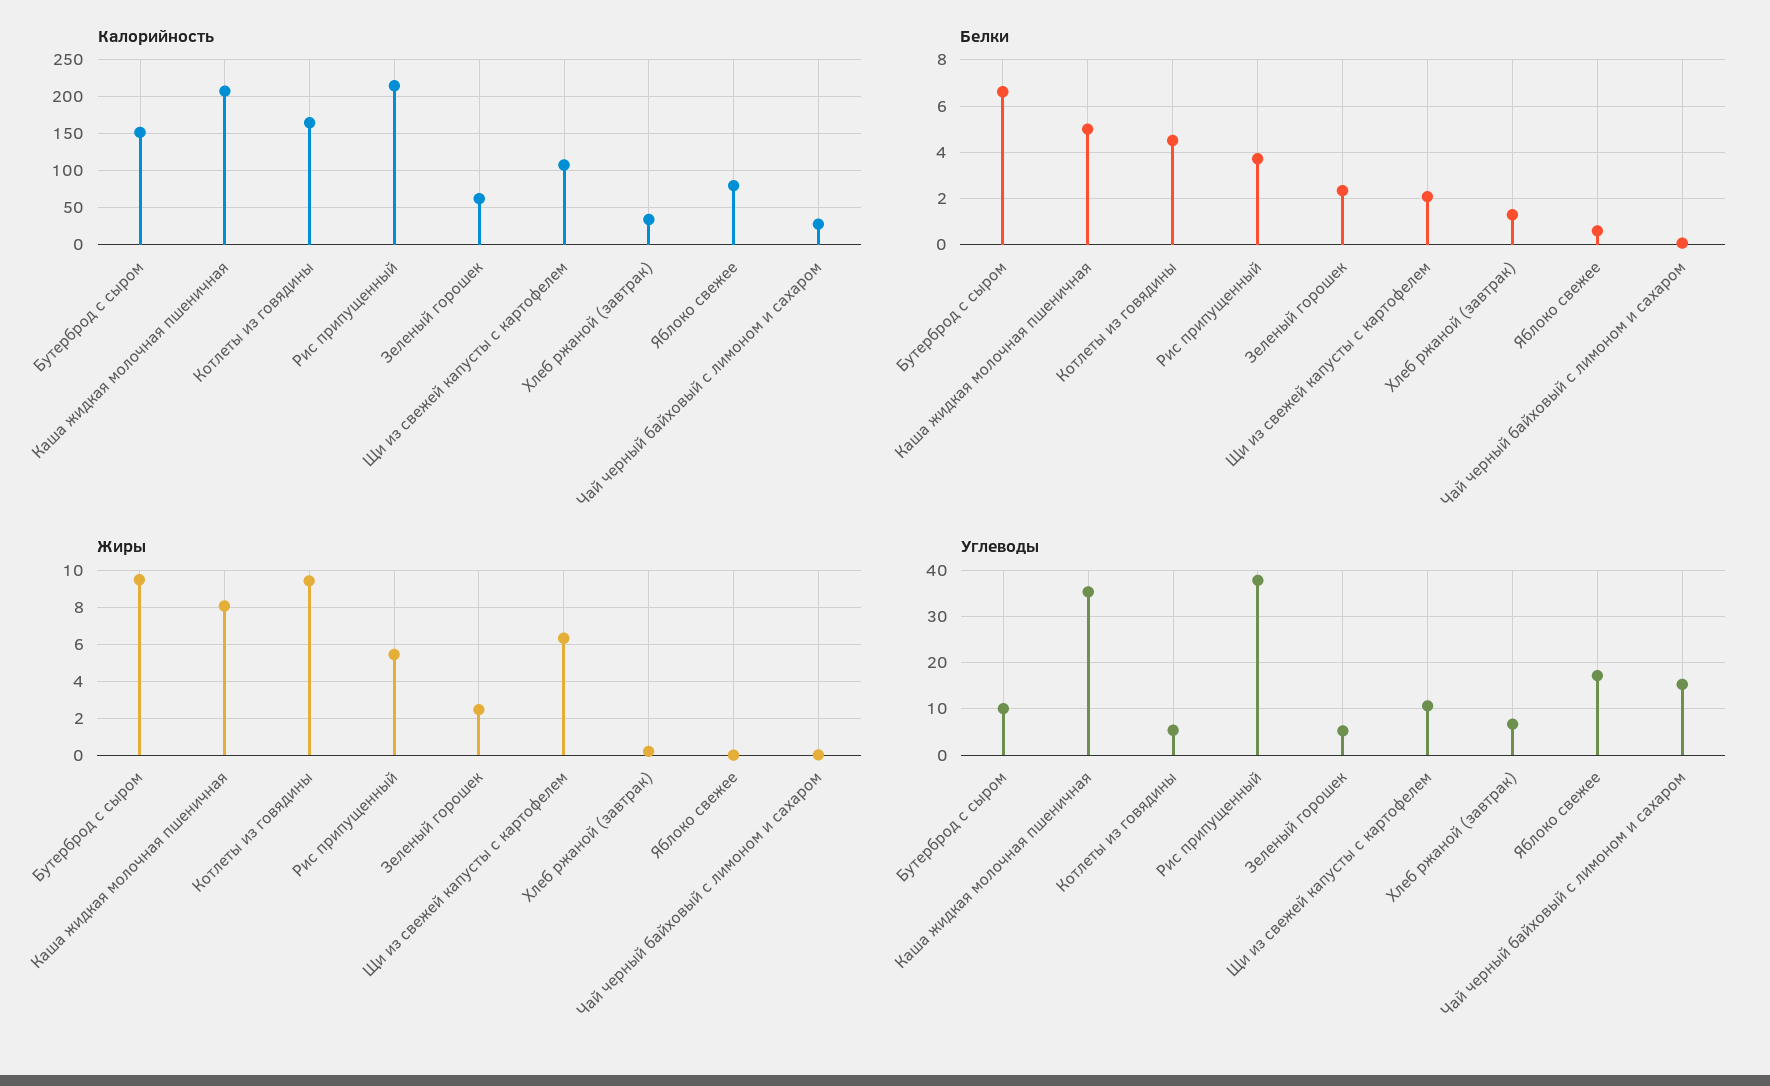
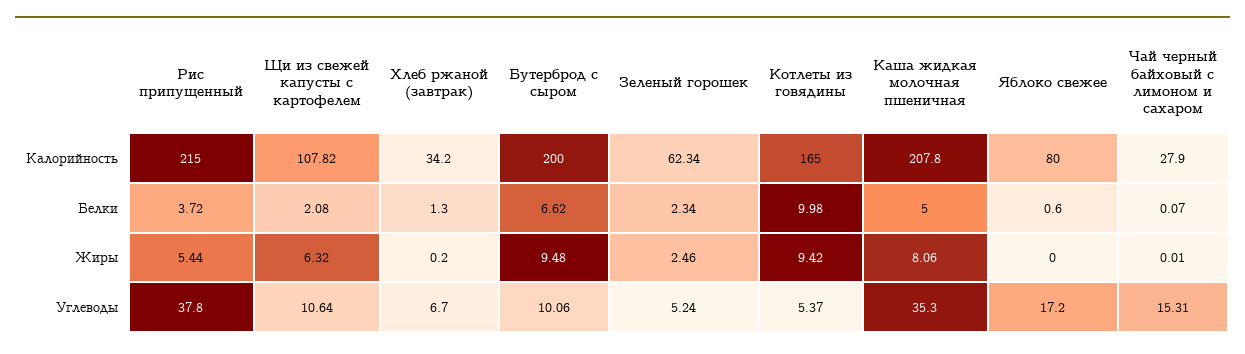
  {
    "Калорийность": {
-     "Бутерброд с сыром": 150,
+     "Бутерброд с сыром": 200,
      "Каша жидкая молочная пшеничная": 207.8,
      "Котлеты из говядины": 165,
      "Рис припущенный": 215,
      "Зеленый горошек": 62.34,
      "Щи из свежей капусты с картофелем": 107.82,
      "Хлеб ржаной (завтрак)": 34.2,
      "Яблоко свежее": 80,
      "Чай черный байховый с лимоном и сахаром": 27.9
    },
    "Белки": {
      "Бутерброд с сыром": 6.62,
      "Каша жидкая молочная пшеничная": 5,
-     "Котлеты из говядины": 4.5,
+     "Котлеты из говядины": 9.98,
      "Рис припущенный": 3.72,
      "Зеленый горошек": 2.34,
      "Щи из свежей капусты с картофелем": 2.08,
      "Хлеб ржаной (завтрак)": 1.3,
      "Яблоко свежее": 0.6,
      "Чай черный байховый с лимоном и сахаром": 0.07
    },
    "Жиры": {
      "Бутерброд с сыром": 9.48,
      "Каша жидкая молочная пшеничная": 8.06,
      "Котлеты из говядины": 9.42,
      "Рис припущенный": 5.44,
      "Зеленый горошек": 2.46,
      "Щи из свежей капусты с картофелем": 6.32,
      "Хлеб ржаной (завтрак)": 0.2,
      "Яблоко свежее": 0,
      "Чай черный байховый с лимоном и сахаром": 0.01
    },
    "Углеводы": {
      "Бутерброд с сыром": 10.06,
      "Каша жидкая молочная пшеничная": 35.3,
      "Котлеты из говядины": 5.37,
      "Рис припущенный": 37.8,
      "Зеленый горошек": 5.24,
      "Щи из свежей капусты с картофелем": 10.64,
      "Хлеб ржаной (завтрак)": 6.7,
      "Яблоко свежее": 17.2,
      "Чай черный байховый с лимоном и сахаром": 15.31
    }
  }

